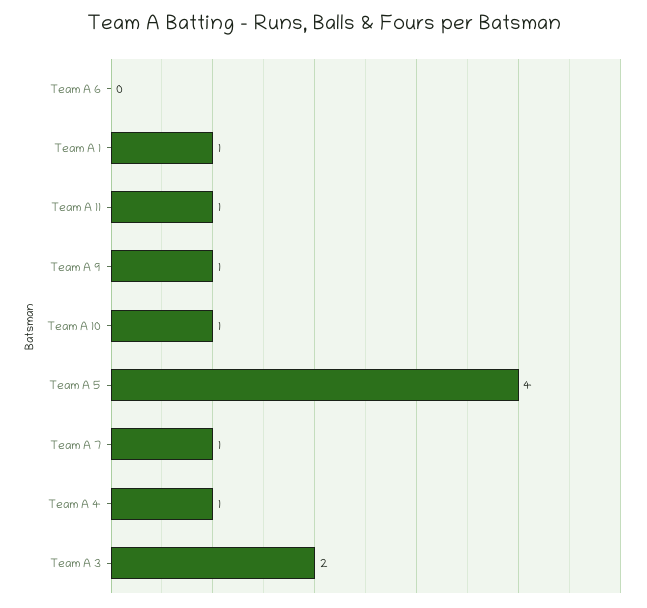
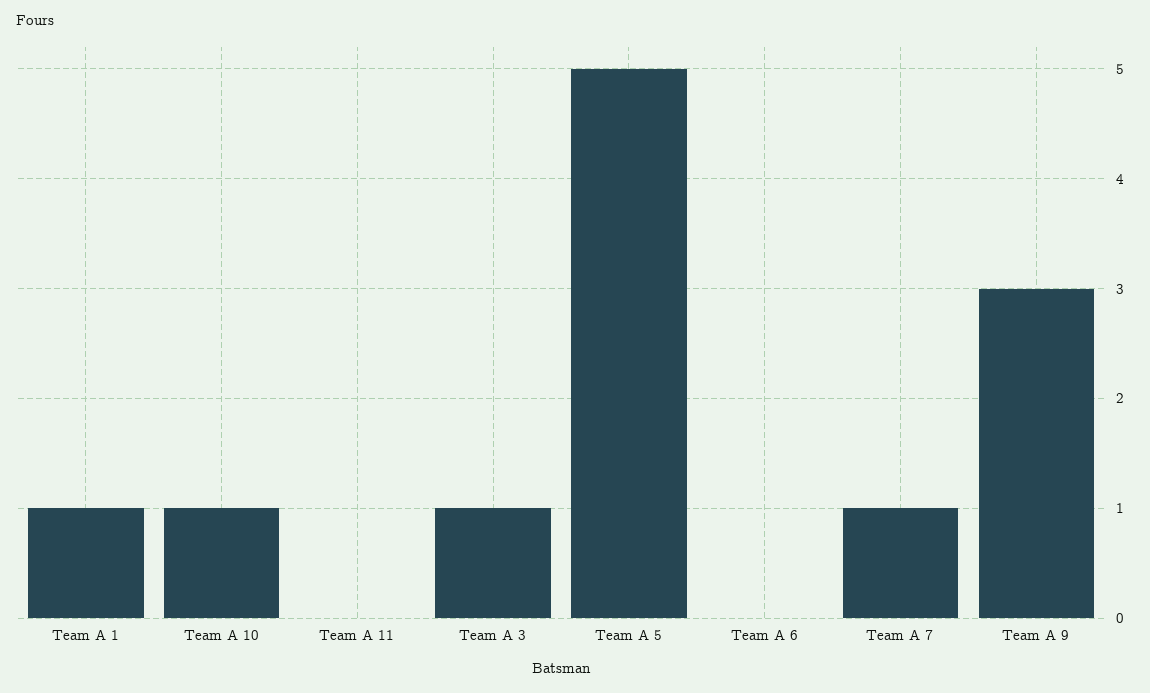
  {
    "Team A 6": 0,
    "Team A 1": 1,
-   "Team A 11": 1,
+   "Team A 11": 0,
-   "Team A 9": 1,
+   "Team A 9": 3,
    "Team A 10": 1,
-   "Team A 5": 4,
+   "Team A 5": 5,
    "Team A 7": 1,
-   "Team A 4": 1,
-   "Team A 3": 2
+   "Team A 3": 1
  }

